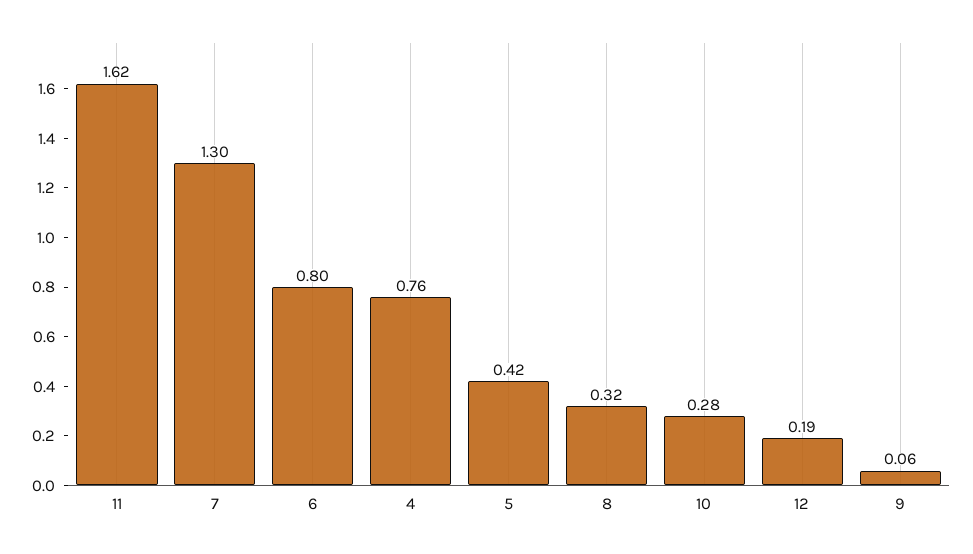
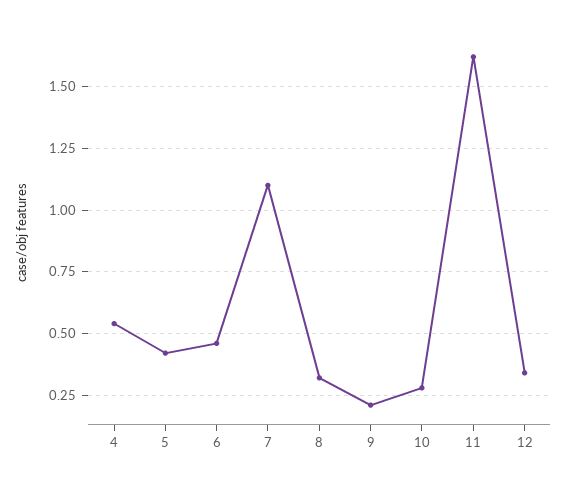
  {
    "11": 1.62,
-   "7": 1.3,
+   "7": 1.1,
-   "6": 0.8,
+   "6": 0.45,
-   "4": 0.76,
+   "4": 0.55,
    "5": 0.42,
    "8": 0.32,
    "10": 0.28,
-   "12": 0.19,
+   "12": 0.35,
-   "9": 0.06
+   "9": 0.2
  }

